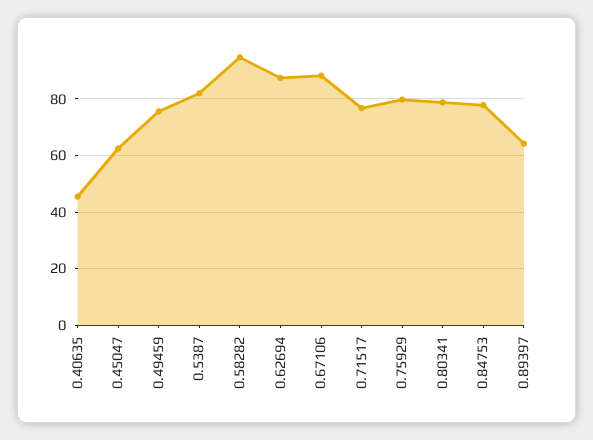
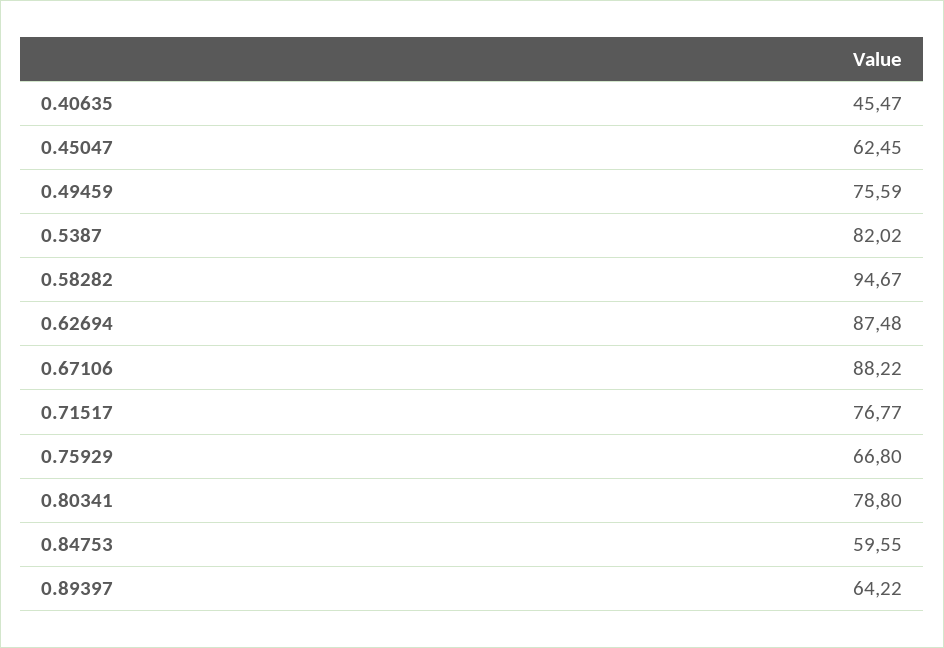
  {
    "0.40635": 45.47,
    "0.45047": 62.45,
    "0.49459": 75.59,
    "0.5387": 82.02,
    "0.58282": 94.67,
    "0.62694": 87.48,
    "0.67106": 88.22,
    "0.71517": 76.77,
-   "0.75929": 80,
+   "0.75929": 66.8,
    "0.80341": 78.8,
-   "0.84753": 77.5,
+   "0.84753": 59.55,
    "0.89397": 64.22
  }

